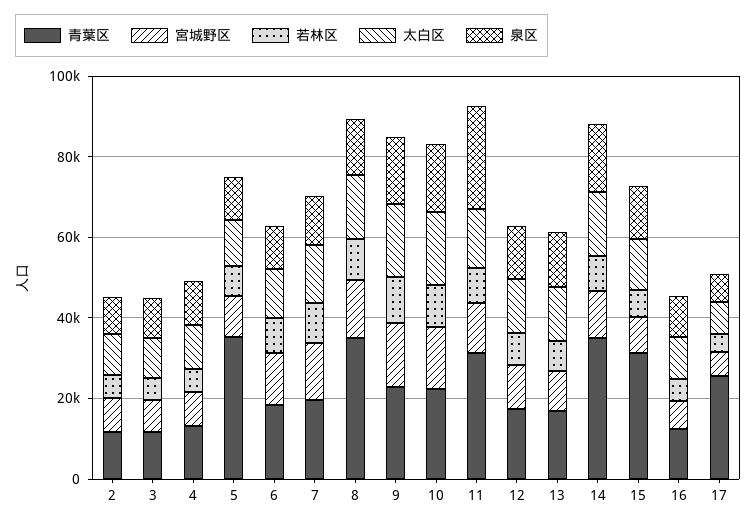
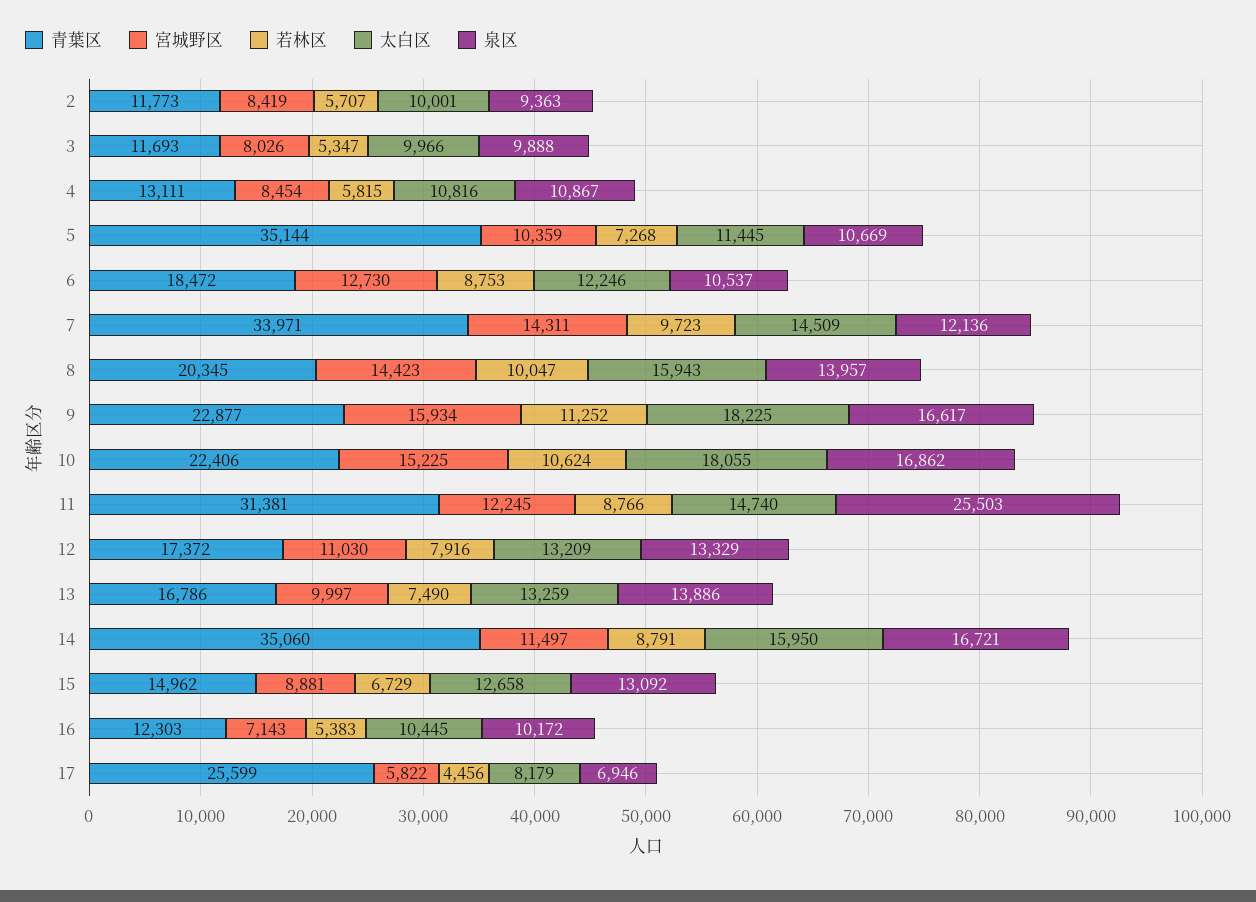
  {
    "青葉区": {
      "2": 11773,
      "3": 11693,
      "4": 13111,
      "5": 35144,
      "6": 18472,
-     "7": 20000,
+     "7": 33971,
-     "8": 35000,
+     "8": 20345,
      "9": 22877,
      "10": 22406,
      "11": 31381,
      "12": 17372,
      "13": 16786,
      "14": 35060,
-     "15": 30000,
+     "15": 14962,
      "16": 12303,
      "17": 25599
    },
    "宮城野区": {
      "2": 8419,
      "3": 8026,
      "4": 8454,
      "5": 10359,
      "6": 12730,
      "7": 14311,
      "8": 14423,
      "9": 15934,
      "10": 15225,
      "11": 12245,
      "12": 11030,
      "13": 9997,
      "14": 11497,
      "15": 8881,
      "16": 7143,
      "17": 5822
    },
    "若林区": {
      "2": 5707,
      "3": 5347,
      "4": 5815,
      "5": 7268,
      "6": 8753,
      "7": 9723,
      "8": 10047,
      "9": 11252,
      "10": 10624,
      "11": 8766,
      "12": 7916,
      "13": 7490,
      "14": 8791,
      "15": 6729,
      "16": 5383,
      "17": 4456
    },
    "太白区": {
      "2": 10001,
      "3": 9966,
      "4": 10816,
      "5": 11445,
      "6": 12246,
      "7": 14509,
      "8": 15943,
      "9": 18225,
      "10": 18055,
      "11": 14740,
      "12": 13209,
      "13": 13259,
      "14": 15950,
      "15": 12658,
      "16": 10445,
      "17": 8179
    },
    "泉区": {
      "2": 9363,
      "3": 9888,
      "4": 10867,
      "5": 10669,
      "6": 10537,
      "7": 12136,
      "8": 13957,
      "9": 16617,
      "10": 16862,
      "11": 25503,
      "12": 13329,
      "13": 13886,
      "14": 16721,
      "15": 13092,
      "16": 10172,
      "17": 6946
    }
  }

